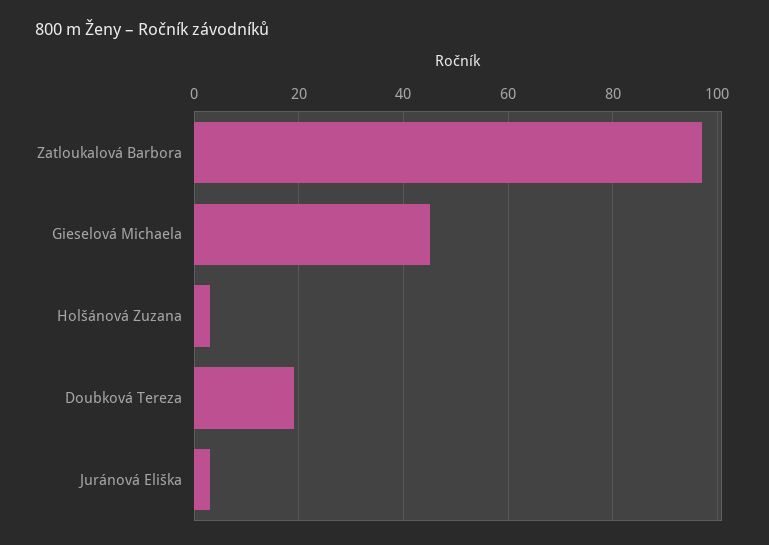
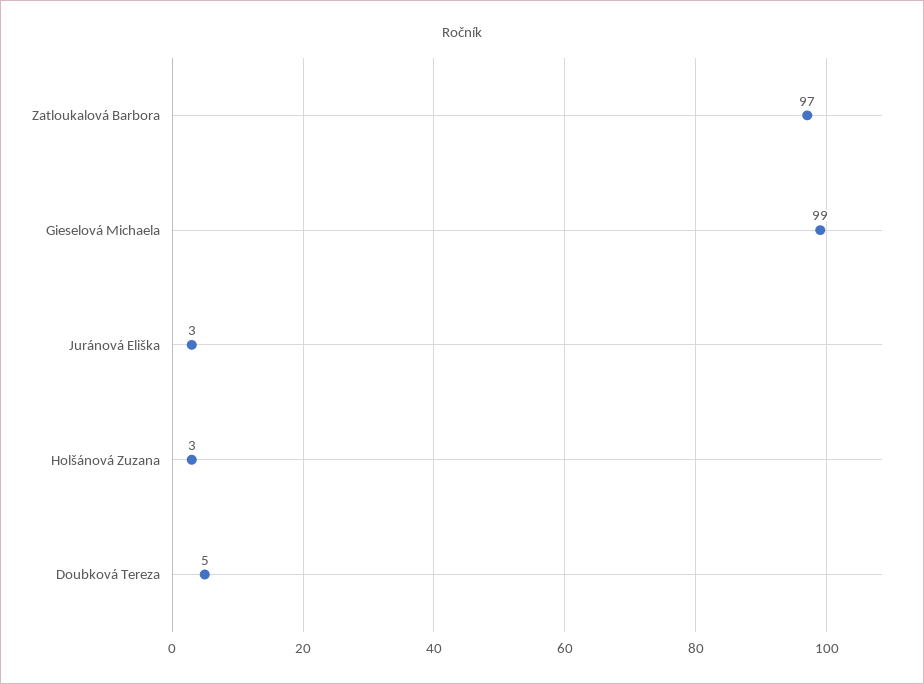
  {
    "Zatloukalová Barbora": 97,
-   "Gieselová Michaela": 45,
+   "Gieselová Michaela": 99,
    "Holšánová Zuzana": 3,
-   "Doubková Tereza": 20,
+   "Doubková Tereza": 5,
    "Juránová Eliška": 3
  }

